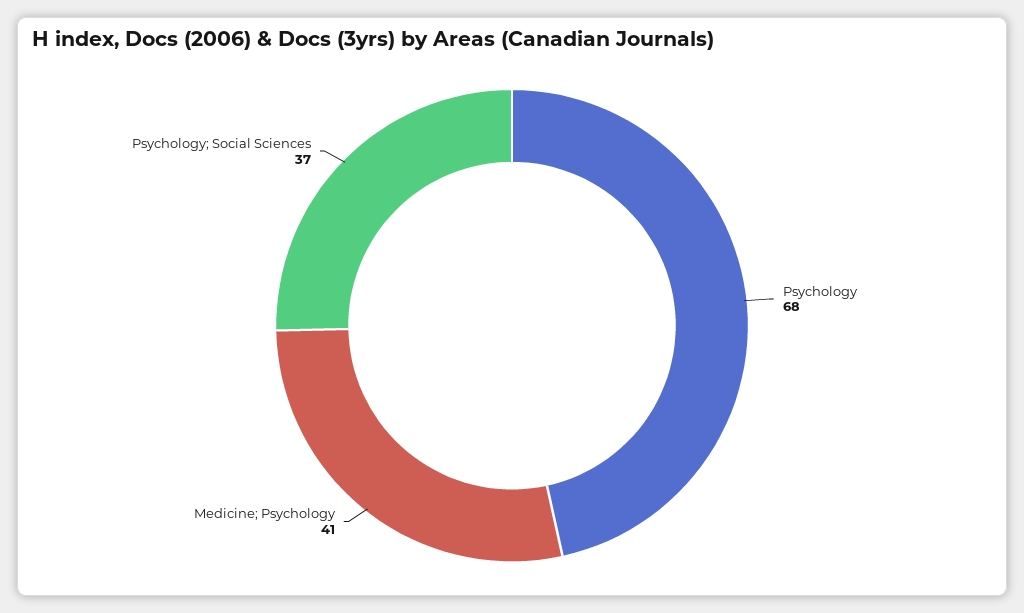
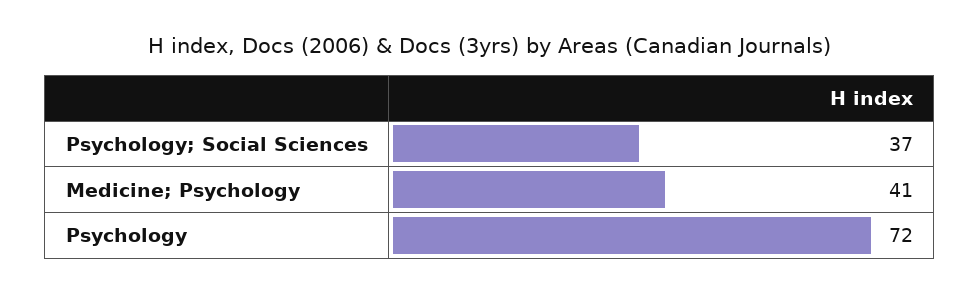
  {
-   "Psychology": 68,
+   "Psychology": 72,
    "Medicine; Psychology": 41,
    "Psychology; Social Sciences": 37
  }

